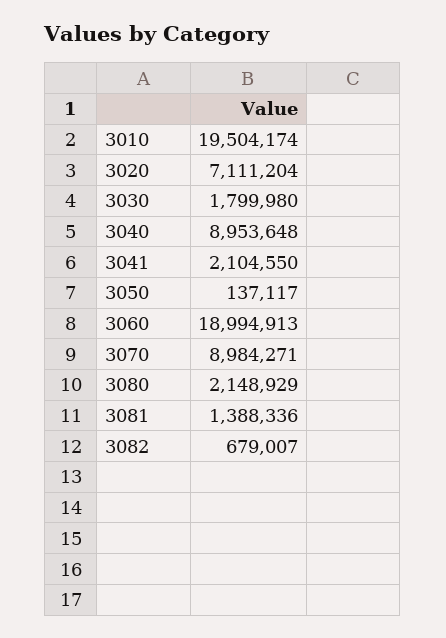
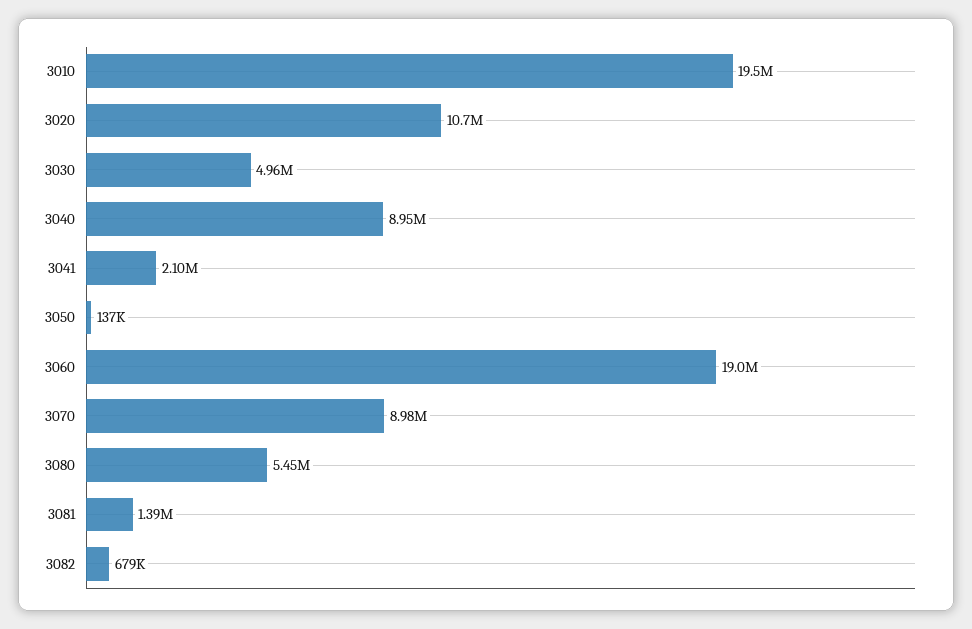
  {
    "3010": 19504174,
-   "3020": 7111204,
+   "3020": 10700000,
-   "3030": 1799980,
+   "3030": 4960000,
    "3040": 8953648,
    "3041": 2104550,
    "3050": 137117,
    "3060": 18994913,
    "3070": 8984271,
-   "3080": 2148929,
+   "3080": 5450000,
    "3081": 1388336,
    "3082": 679007
  }

